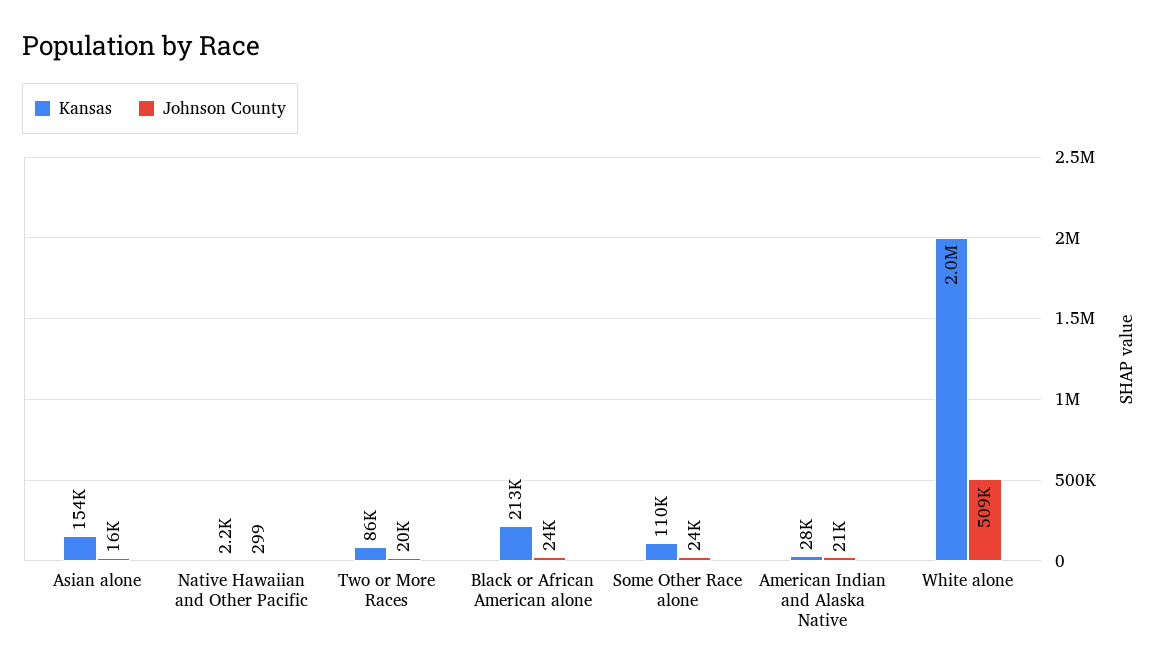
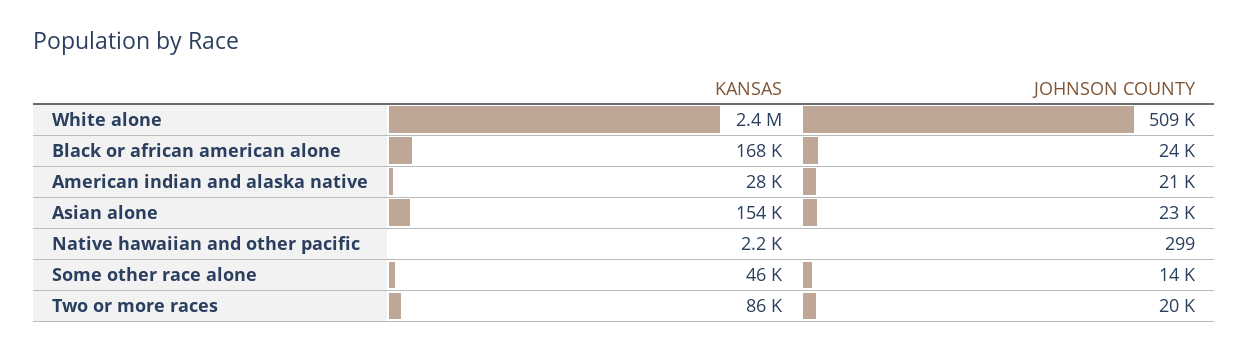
  {
    "Kansas": {
      "Asian alone": 154000,
      "Native Hawaiian and Other Pacific": 2200,
      "Two or More Races": 86000,
-     "Black or African American alone": 213000,
+     "Black or African American alone": 168000,
-     "Some Other Race alone": 110000,
+     "Some Other Race alone": 46000,
      "American Indian and Alaska Native": 28000,
-     "White alone": 2000000
+     "White alone": 2400000
    },
    "Johnson County": {
-     "Asian alone": 16000,
+     "Asian alone": 23000,
      "Native Hawaiian and Other Pacific": 299,
      "Two or More Races": 20000,
      "Black or African American alone": 24000,
-     "Some Other Race alone": 24000,
+     "Some Other Race alone": 14000,
      "American Indian and Alaska Native": 21000,
      "White alone": 509000
    }
  }

